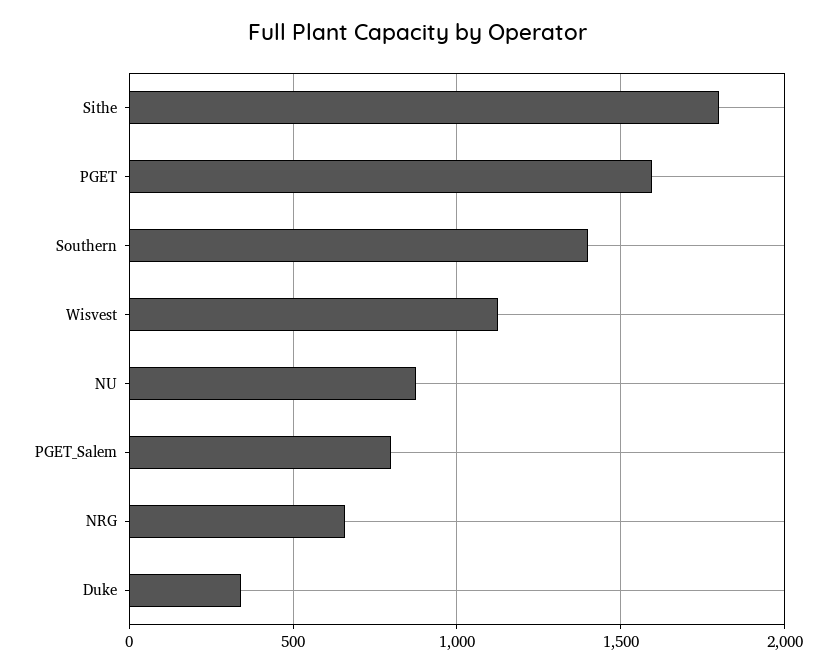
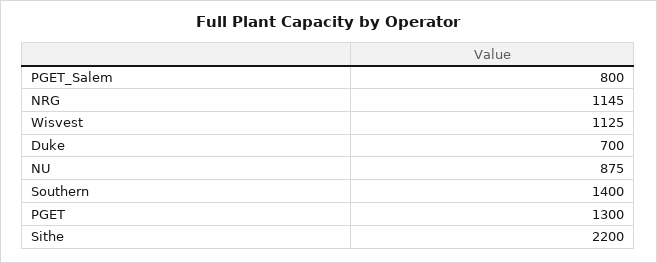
  {
-   "Sithe": 1800,
+   "Sithe": 2200,
-   "PGET": 1600,
+   "PGET": 1300,
    "Southern": 1400,
    "Wisvest": 1125,
    "NU": 875,
    "PGET_Salem": 800,
-   "NRG": 650,
+   "NRG": 1145,
-   "Duke": 350
+   "Duke": 700
  }

